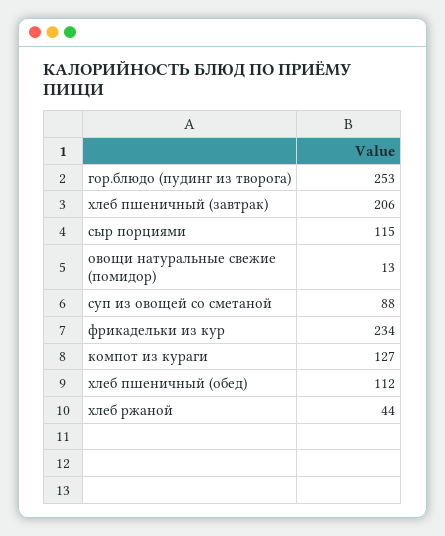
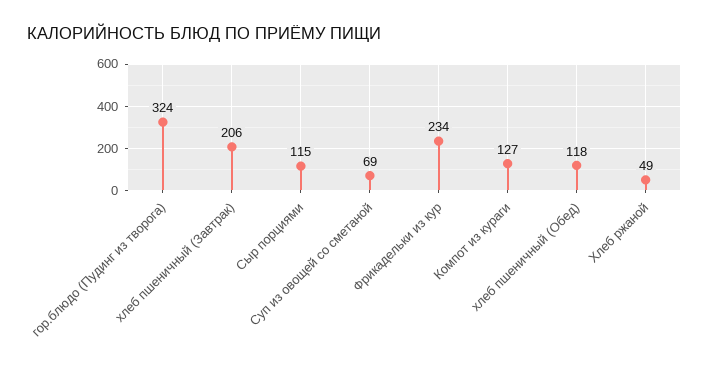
  {
-   "гор.блюдо (пудинг из творога)": 253,
+   "гор.блюдо (пудинг из творога)": 324,
    "хлеб пшеничный (завтрак)": 206,
    "сыр порциями": 115,
-   "овощи натуральные свежие (помидор)": 13,
-   "суп из овощей со сметаной": 88,
+   "суп из овощей со сметаной": 69,
    "фрикадельки из кур": 234,
    "компот из кураги": 127,
-   "хлеб пшеничный (обед)": 112,
+   "хлеб пшеничный (обед)": 118,
-   "хлеб ржаной": 44
+   "хлеб ржаной": 49
  }

